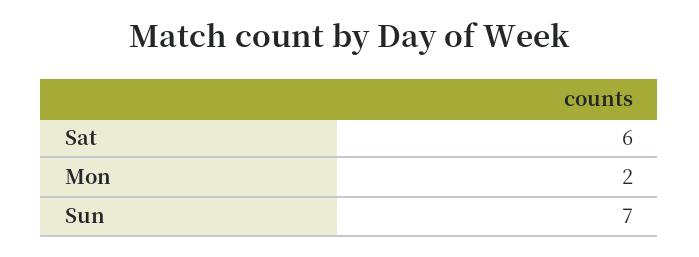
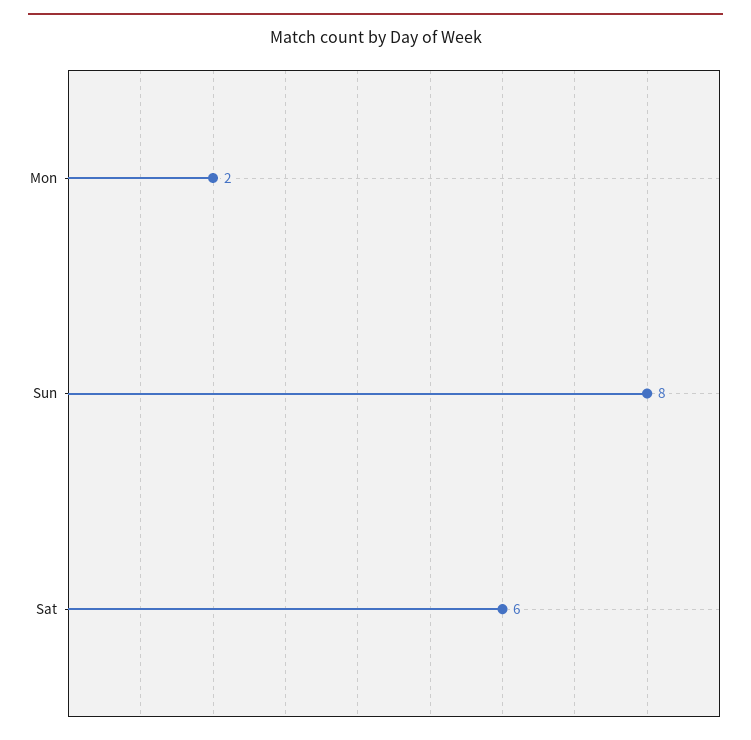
  {
    "Sat": 6,
    "Mon": 2,
-   "Sun": 7
+   "Sun": 8
  }

